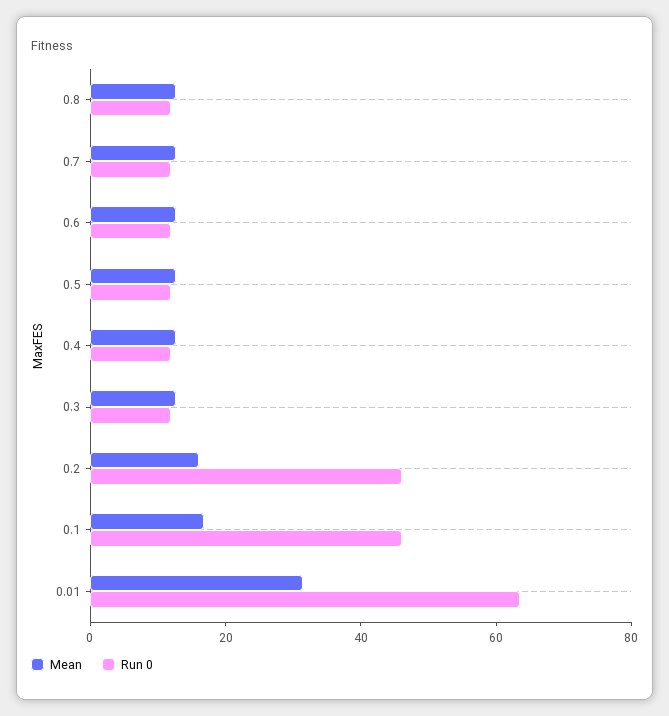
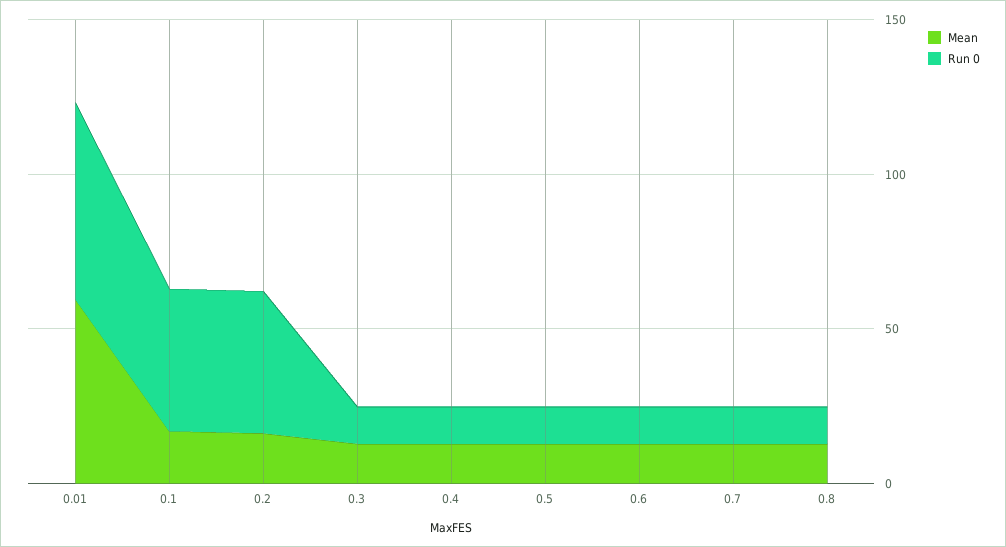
  {
    "Mean": {
      "0.8": 15,
      "0.7": 15,
      "0.6": 15,
      "0.5": 15,
      "0.4": 15,
      "0.3": 15,
      "0.2": 15,
      "0.1": 15,
-     "0.01": 30
+     "0.01": 60
    },
    "Run 0": {
      "0.8": 10,
      "0.7": 10,
      "0.6": 10,
      "0.5": 10,
      "0.4": 10,
      "0.3": 10,
      "0.2": 45,
      "0.1": 45,
      "0.01": 65
    }
  }

